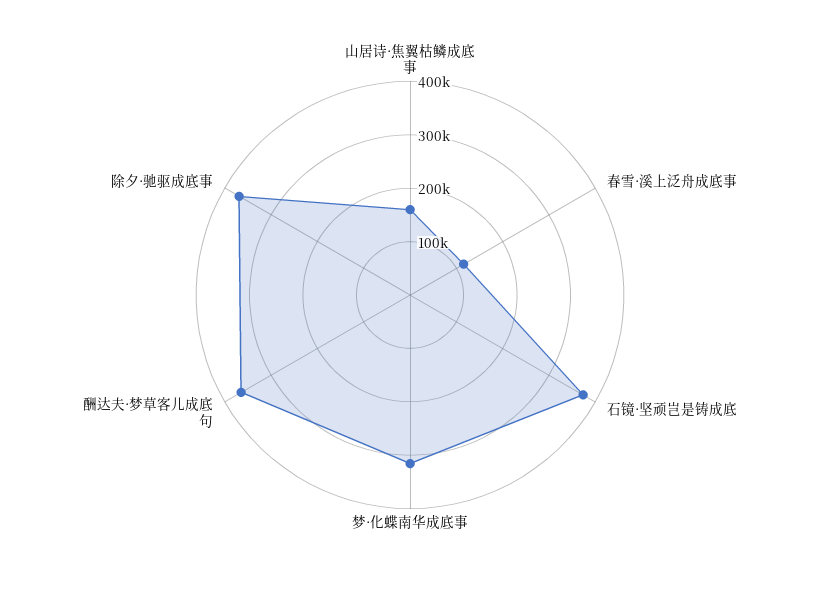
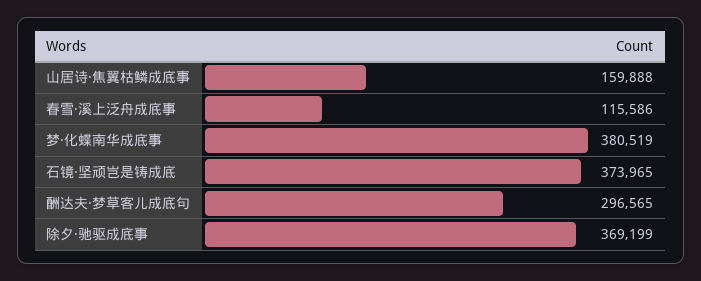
  {
    "山居诗·焦翼枯鳞成底事": 159888,
    "春雪·溪上泛舟成底事": 115586,
    "石镜·坚顽岂是铸成底": 373965,
-   "梦·化蝶南华成底事": 320000,
+   "梦·化蝶南华成底事": 380519,
-   "酬达夫·梦草客儿成底句": 360000,
+   "酬达夫·梦草客儿成底句": 296565,
    "除夕·驰驱成底事": 369199
  }

